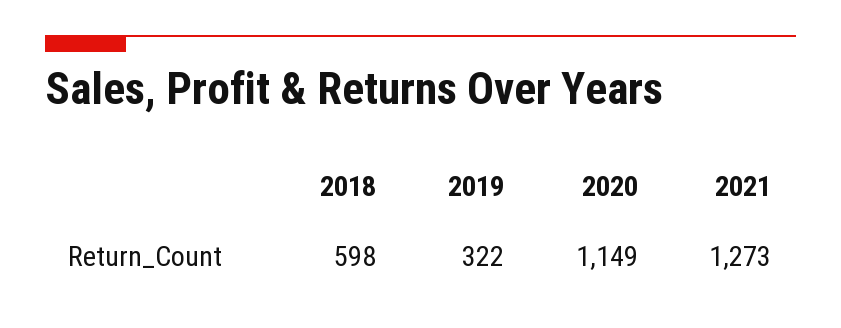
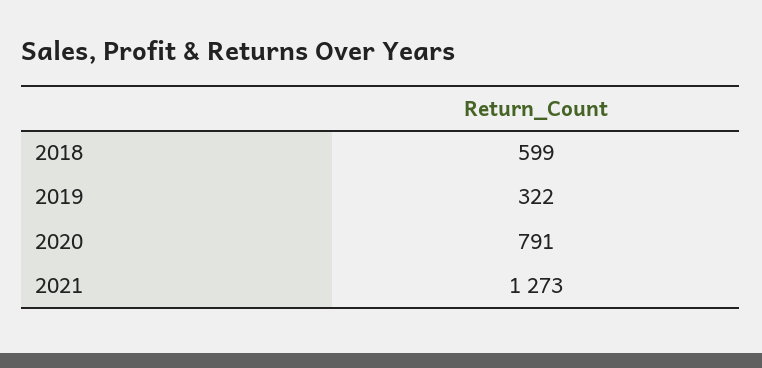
  {
-   "2018": 598,
+   "2018": 599,
    "2019": 322,
-   "2020": 1149,
+   "2020": 791,
    "2021": 1273
  }

